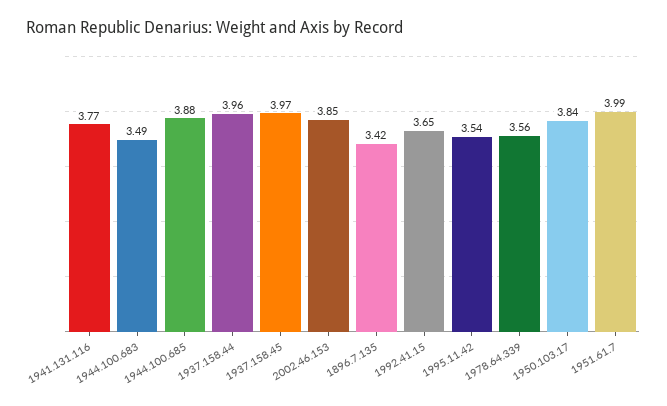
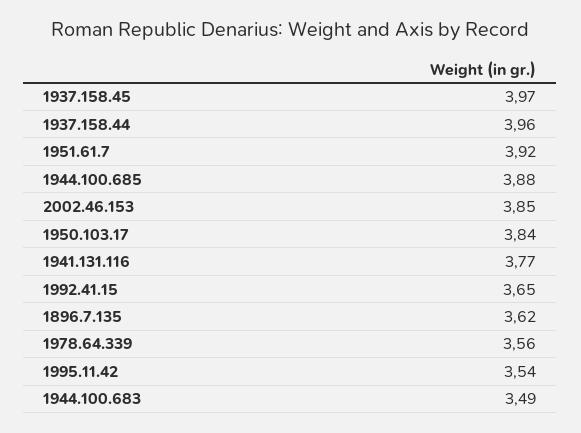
  {
    "1941.131.116": 3.77,
    "1944.100.683": 3.49,
    "1944.100.685": 3.88,
    "1937.158.44": 3.96,
    "1937.158.45": 3.97,
    "2002.46.153": 3.85,
-   "1896.7.135": 3.42,
+   "1896.7.135": 3.62,
    "1992.41.15": 3.65,
    "1995.11.42": 3.54,
    "1978.64.339": 3.56,
    "1950.103.17": 3.84,
-   "1951.61.7": 3.99
+   "1951.61.7": 3.92
  }

